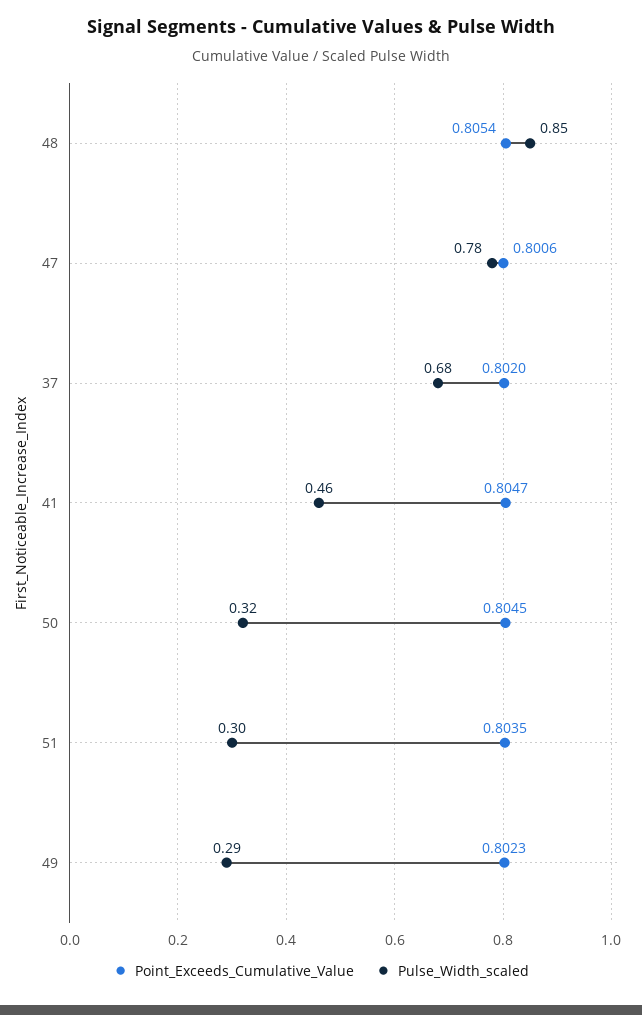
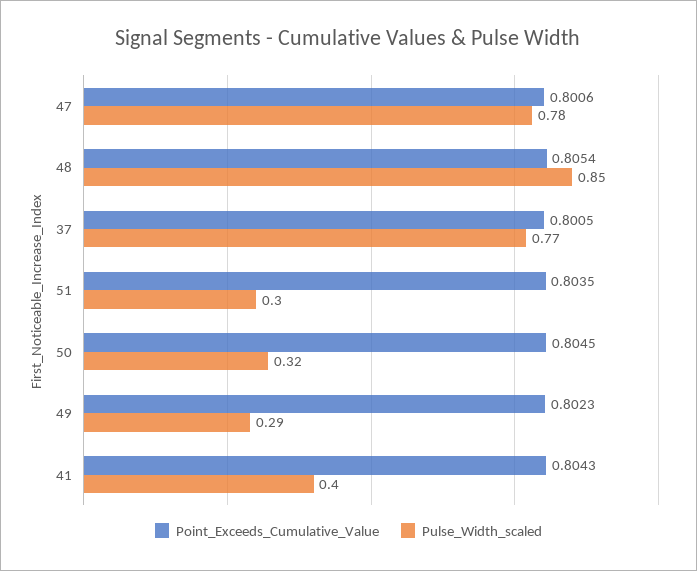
  {
    "Point_Exceeds_Cumulative_Value": {
      "48": 0.8054,
      "47": 0.8006,
-     "37": 0.802,
+     "37": 0.8005,
-     "41": 0.8047,
+     "41": 0.8043,
      "50": 0.8045,
      "51": 0.8035,
      "49": 0.8023
    },
    "Pulse_Width_scaled": {
      "48": 0.85,
      "47": 0.78,
-     "37": 0.68,
+     "37": 0.77,
-     "41": 0.46,
+     "41": 0.4,
      "50": 0.32,
      "51": 0.3,
      "49": 0.29
    }
  }

